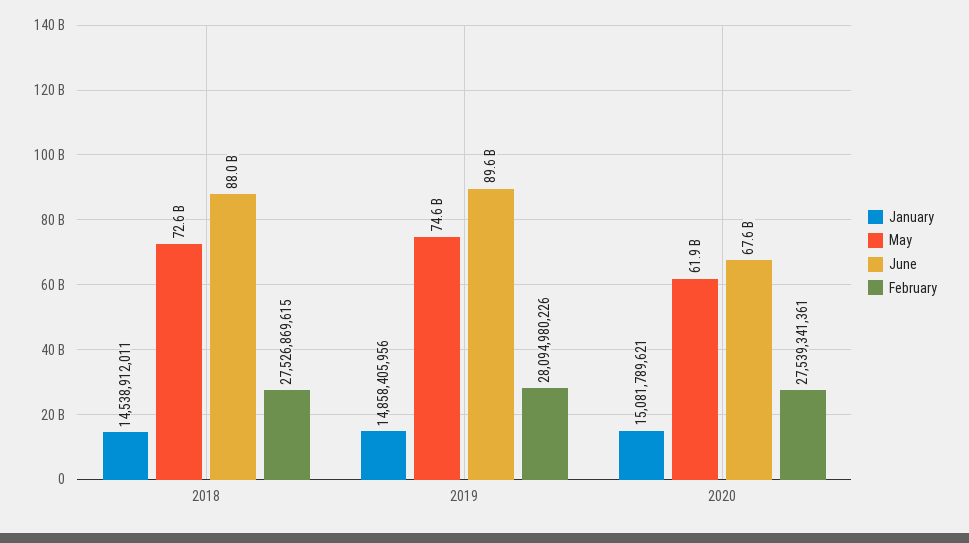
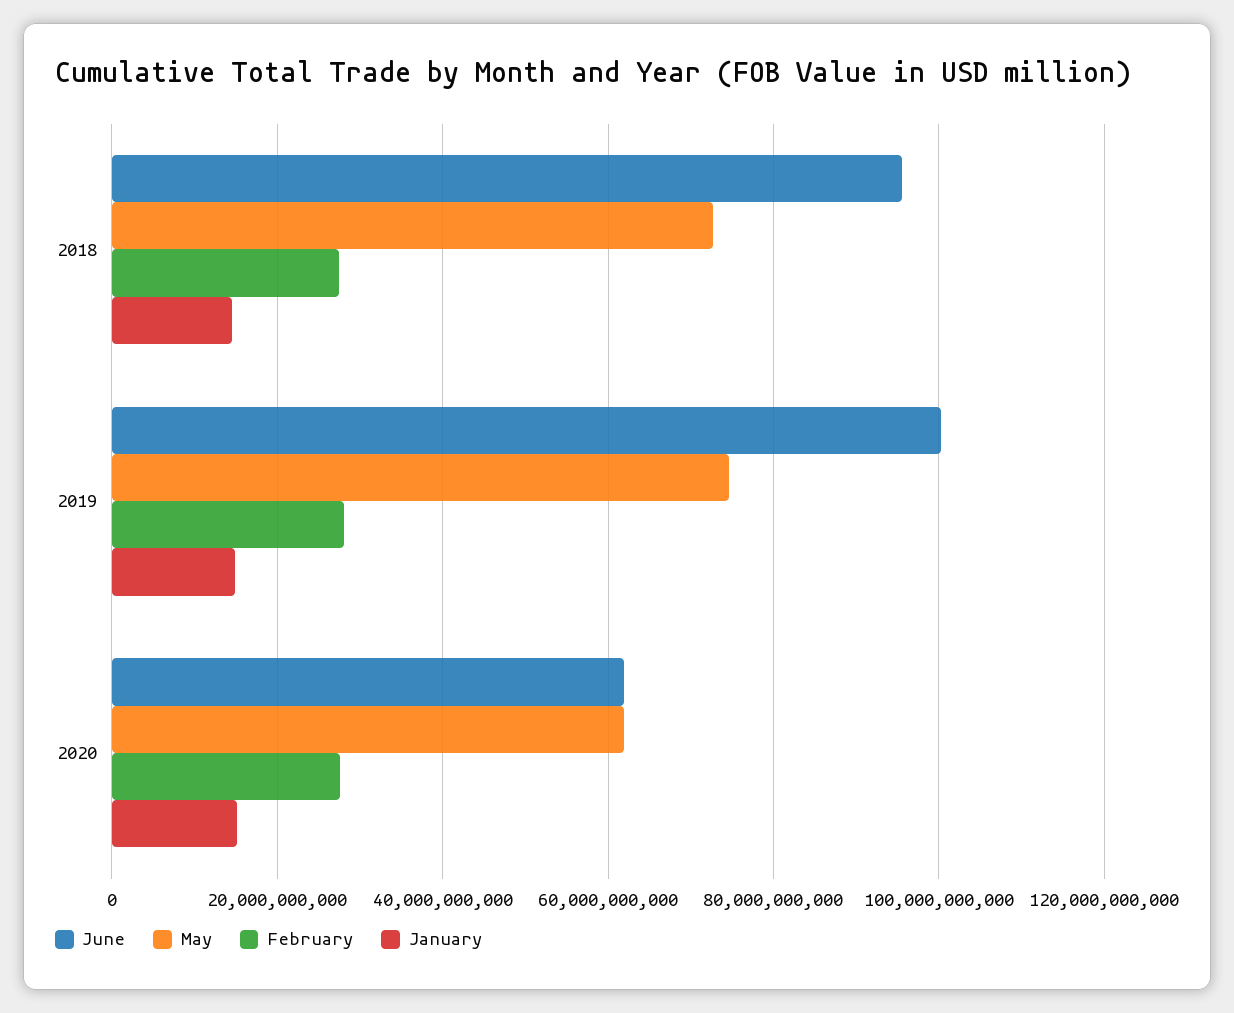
  {
    "January": {
      "2018": 14538912011,
      "2019": 14858405956,
      "2020": 15081789621
    },
    "May": {
      "2018": 72600000000,
      "2019": 74600000000,
      "2020": 61900000000
    },
    "June": {
-     "2018": 88000000000,
+     "2018": 96000000000,
-     "2019": 89600000000,
+     "2019": 100000000000,
-     "2020": 67600000000
+     "2020": 62000000000
    },
    "February": {
      "2018": 27526869615,
      "2019": 28094980226,
      "2020": 27539341361
    }
  }

